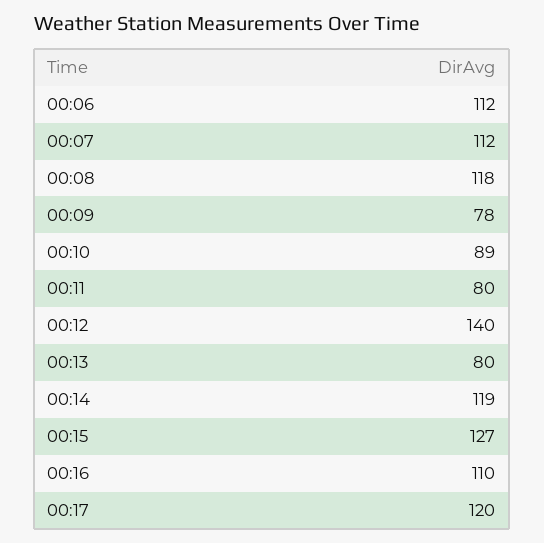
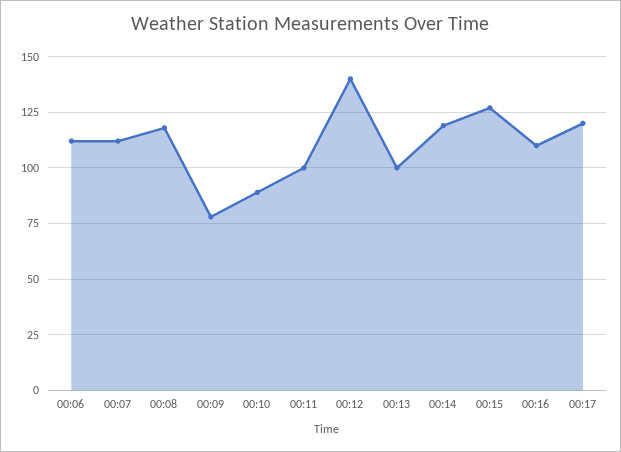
  {
    "00:06": 112,
    "00:07": 112,
    "00:08": 118,
    "00:09": 78,
    "00:10": 89,
-   "00:11": 80,
+   "00:11": 100,
    "00:12": 140,
-   "00:13": 80,
+   "00:13": 100,
    "00:14": 119,
    "00:15": 127,
    "00:16": 110,
    "00:17": 120
  }

